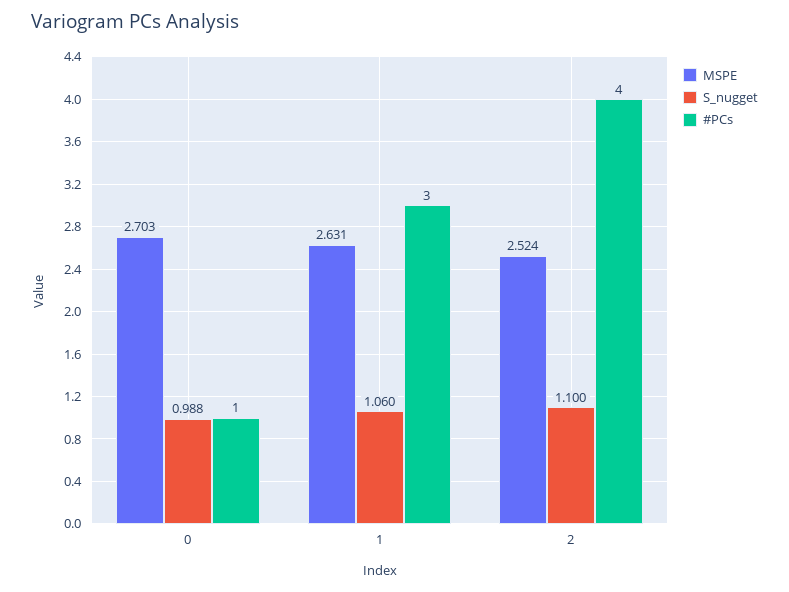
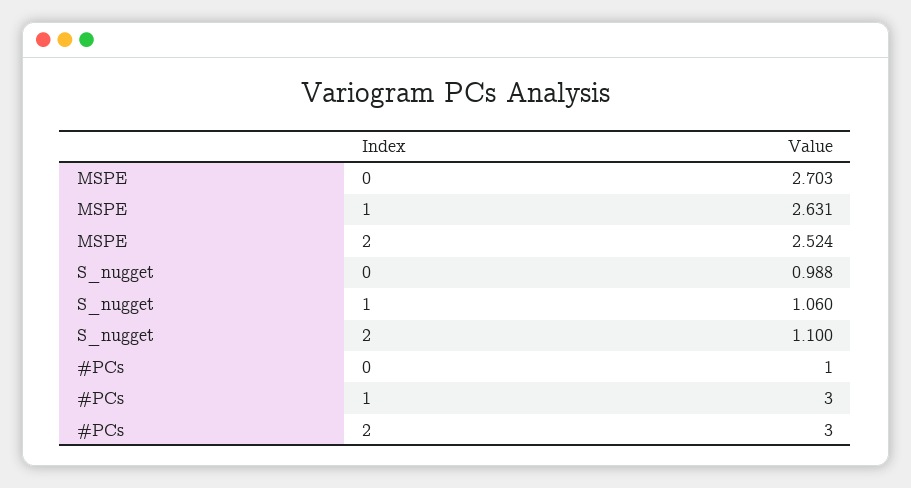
  {
    "MSPE": {
      "0": 2.703,
      "1": 2.631,
      "2": 2.524
    },
    "S_nugget": {
      "0": 0.988,
      "1": 1.06,
      "2": 1.1
    },
    "#PCs": {
      "0": 1,
      "1": 3,
-     "2": 4
+     "2": 3
    }
  }

